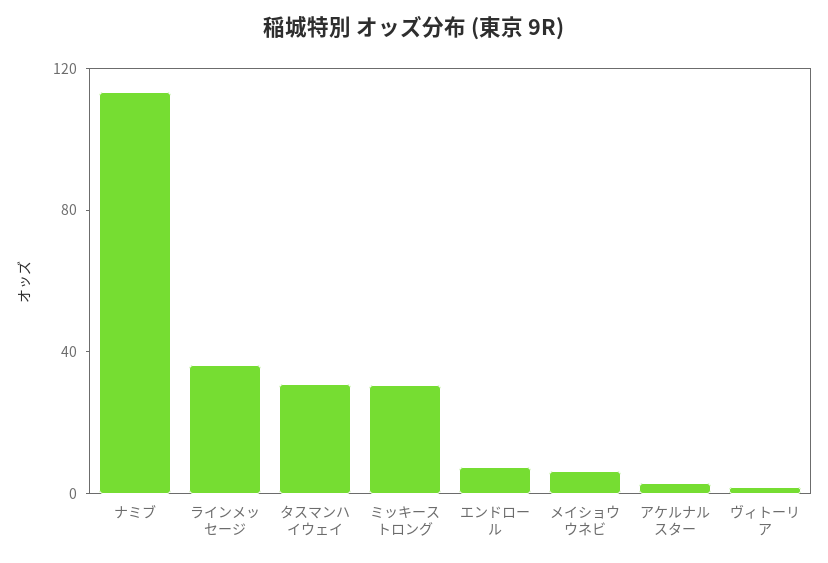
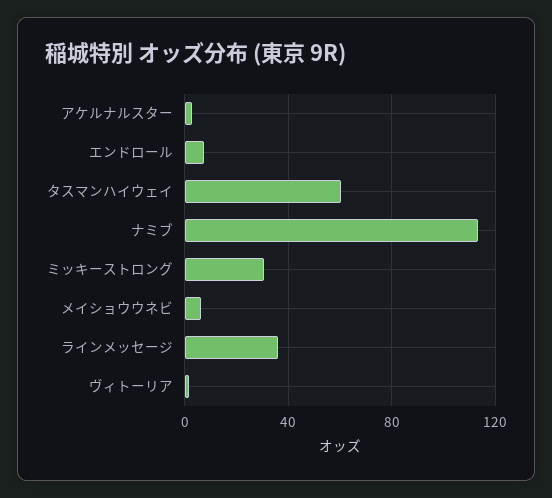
  {
    "ナミブ": 115,
    "ラインメッセージ": 35,
-   "タスマンハイウェイ": 30,
+   "タスマンハイウェイ": 60,
    "ミッキーストロング": 30,
    "エンドロール": 10,
    "メイショウウネビ": 5,
    "アケルナルスター": 5,
    "ヴィトーリア": 0
  }

